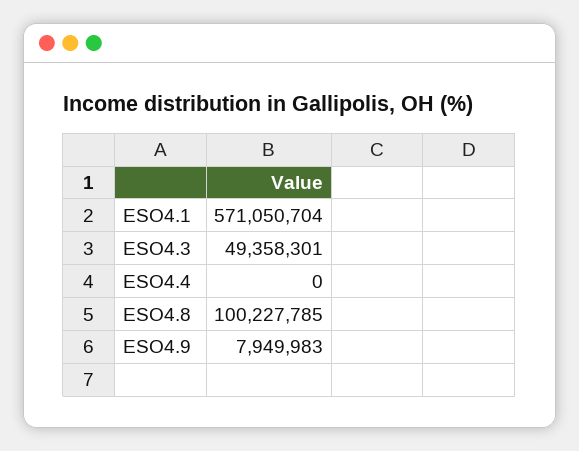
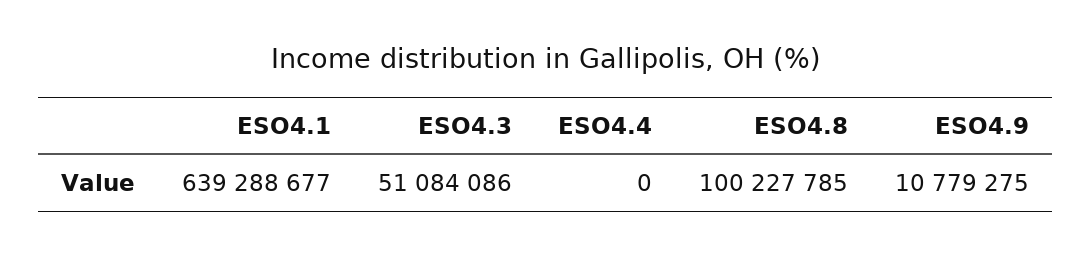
  {
-   "ESO4.1": 571050704,
+   "ESO4.1": 639288677,
-   "ESO4.3": 49358301,
+   "ESO4.3": 51084086,
    "ESO4.4": 0,
    "ESO4.8": 100227785,
-   "ESO4.9": 7949983
+   "ESO4.9": 10779275
  }

